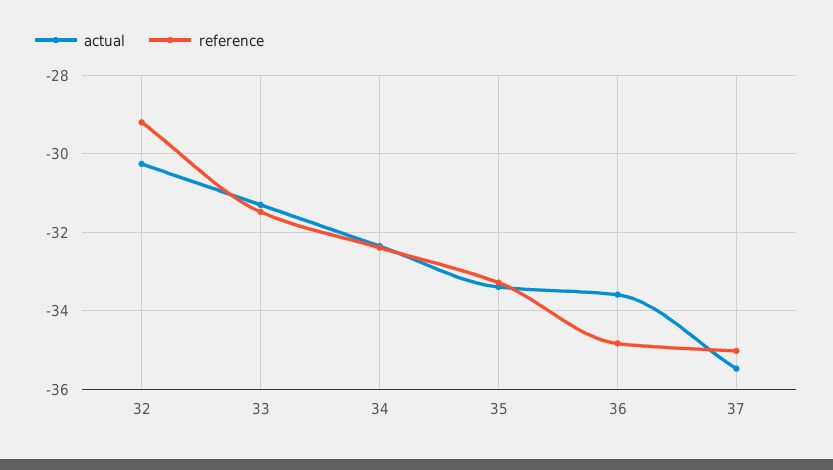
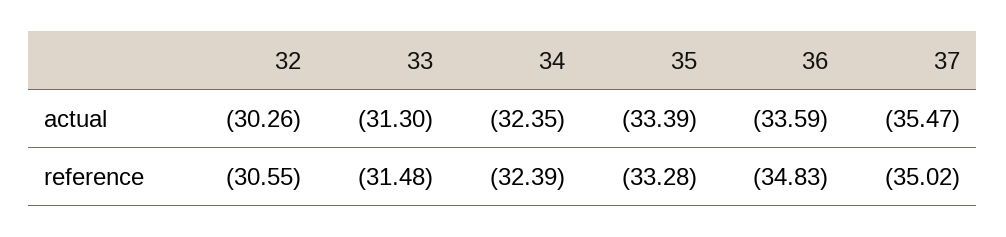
  {
    "actual": {
      "32": -30.26,
      "33": -31.3,
      "34": -32.35,
      "35": -33.39,
      "36": -33.59,
      "37": -35.47
    },
    "reference": {
-     "32": -29.2,
+     "32": -30.55,
      "33": -31.48,
      "34": -32.39,
      "35": -33.28,
      "36": -34.83,
      "37": -35.02
    }
  }

